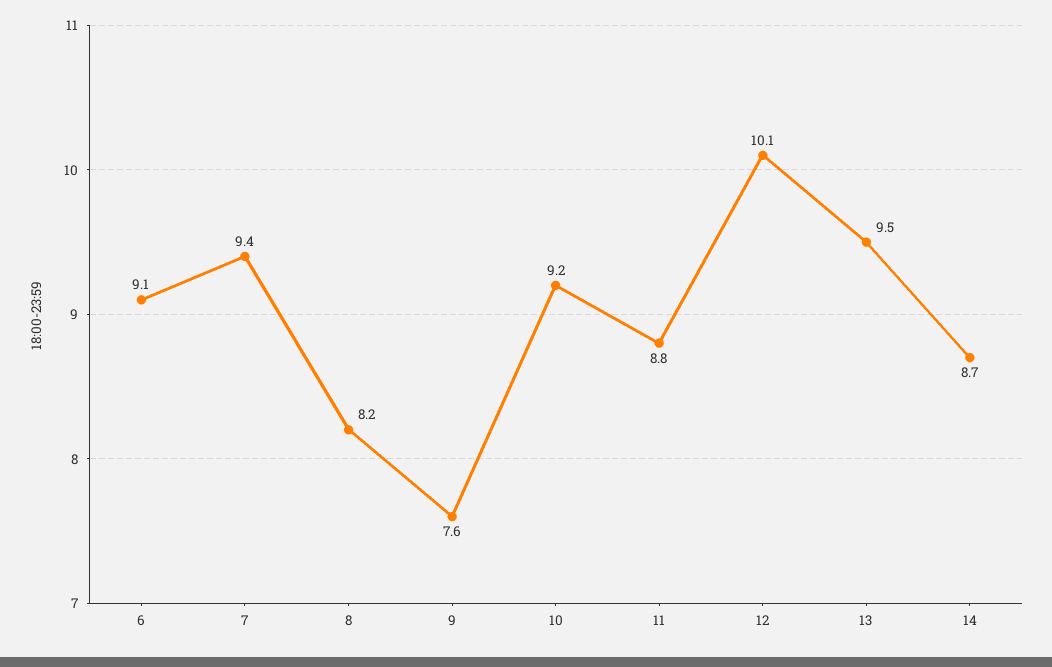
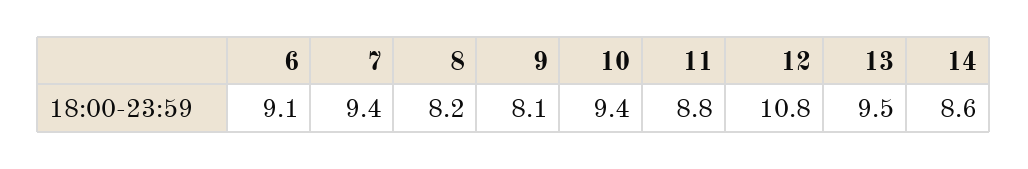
  {
    "6": 9.1,
    "7": 9.4,
    "8": 8.2,
-   "9": 7.6,
+   "9": 8.1,
-   "10": 9.2,
+   "10": 9.4,
    "11": 8.8,
-   "12": 10.1,
+   "12": 10.8,
    "13": 9.5,
-   "14": 8.7
+   "14": 8.6
  }

